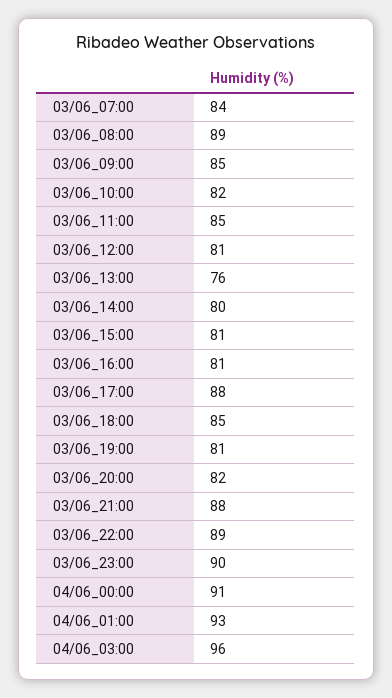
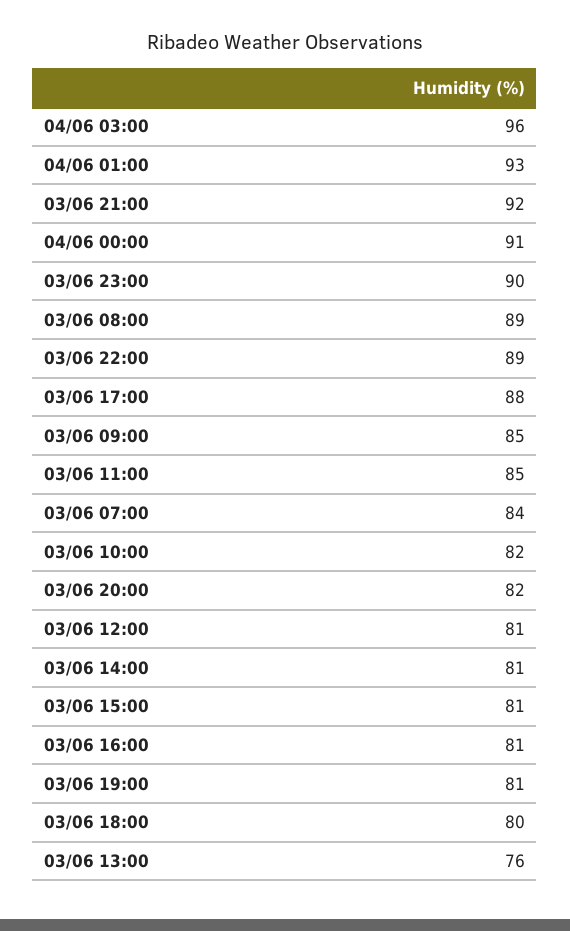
  {
    "03/06_07:00": 84,
    "03/06_08:00": 89,
    "03/06_09:00": 85,
    "03/06_10:00": 82,
    "03/06_11:00": 85,
    "03/06_12:00": 81,
    "03/06_13:00": 76,
-   "03/06_14:00": 80,
+   "03/06_14:00": 81,
    "03/06_15:00": 81,
    "03/06_16:00": 81,
    "03/06_17:00": 88,
-   "03/06_18:00": 85,
+   "03/06_18:00": 80,
    "03/06_19:00": 81,
    "03/06_20:00": 82,
-   "03/06_21:00": 88,
+   "03/06_21:00": 92,
    "03/06_22:00": 89,
    "03/06_23:00": 90,
    "04/06_00:00": 91,
    "04/06_01:00": 93,
    "04/06_03:00": 96
  }

